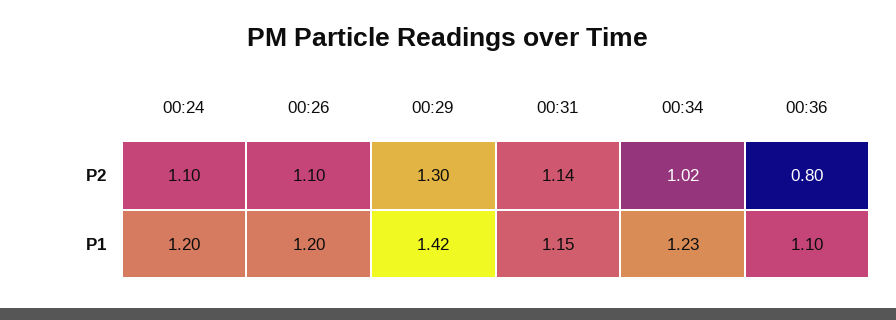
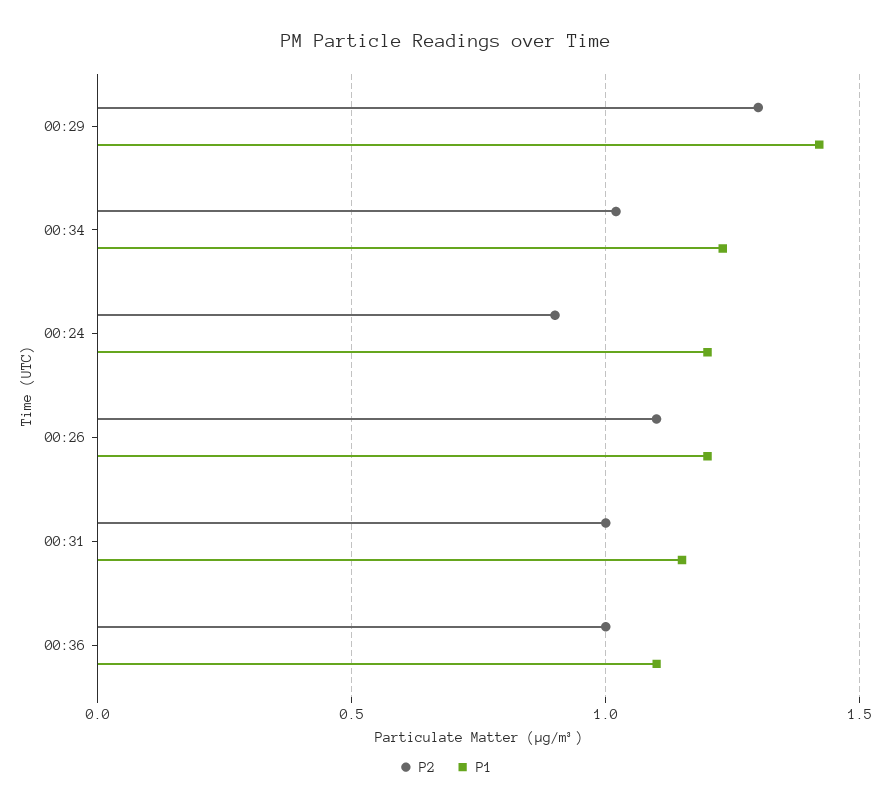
  {
    "P2": {
-     "00:24": 1.1,
+     "00:24": 0.9,
      "00:26": 1.1,
      "00:29": 1.3,
-     "00:31": 1.14,
+     "00:31": 1,
      "00:34": 1.02,
-     "00:36": 0.8
+     "00:36": 1
    },
    "P1": {
      "00:24": 1.2,
      "00:26": 1.2,
      "00:29": 1.42,
      "00:31": 1.15,
      "00:34": 1.23,
      "00:36": 1.1
    }
  }

